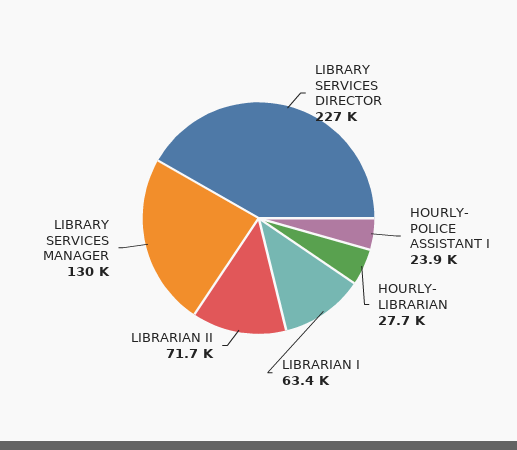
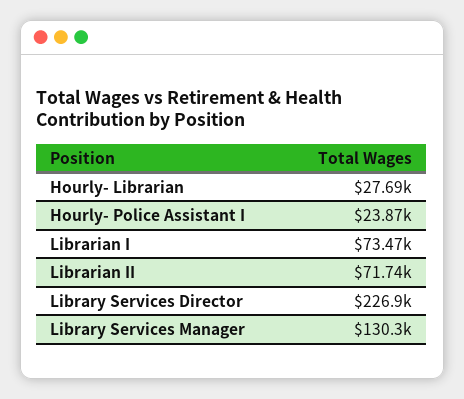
  {
    "LIBRARY SERVICES DIRECTOR": 226900,
    "HOURLY- POLICE ASSISTANT I": 23870,
    "HOURLY- LIBRARIAN": 27690,
-   "LIBRARIAN I": 63400,
+   "LIBRARIAN I": 73470,
    "LIBRARIAN II": 71740,
    "LIBRARY SERVICES MANAGER": 130300
  }

